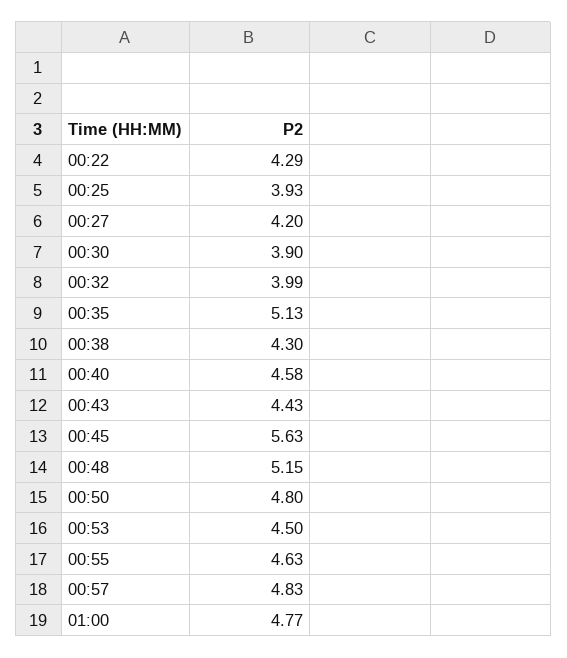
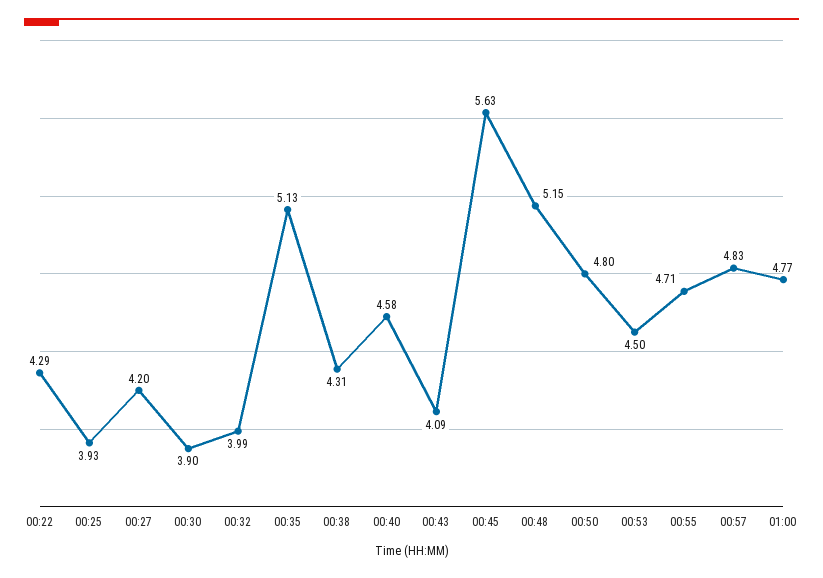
  {
    "00:22": 4.29,
    "00:25": 3.93,
    "00:27": 4.2,
    "00:30": 3.9,
    "00:32": 3.99,
    "00:35": 5.13,
-   "00:38": 4.3,
+   "00:38": 4.31,
    "00:40": 4.58,
-   "00:43": 4.43,
+   "00:43": 4.09,
    "00:45": 5.63,
    "00:48": 5.15,
    "00:50": 4.8,
    "00:53": 4.5,
-   "00:55": 4.63,
+   "00:55": 4.71,
    "00:57": 4.83,
    "01:00": 4.77
  }

